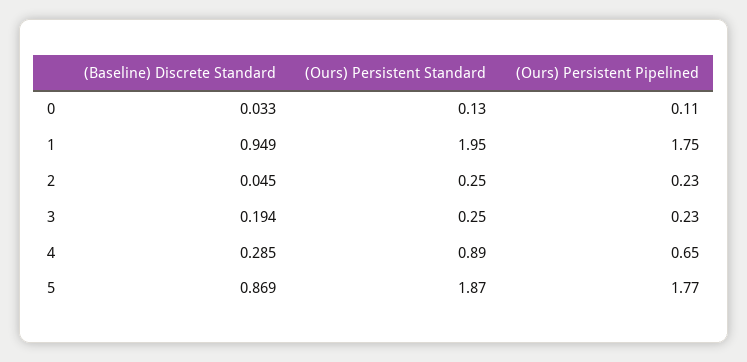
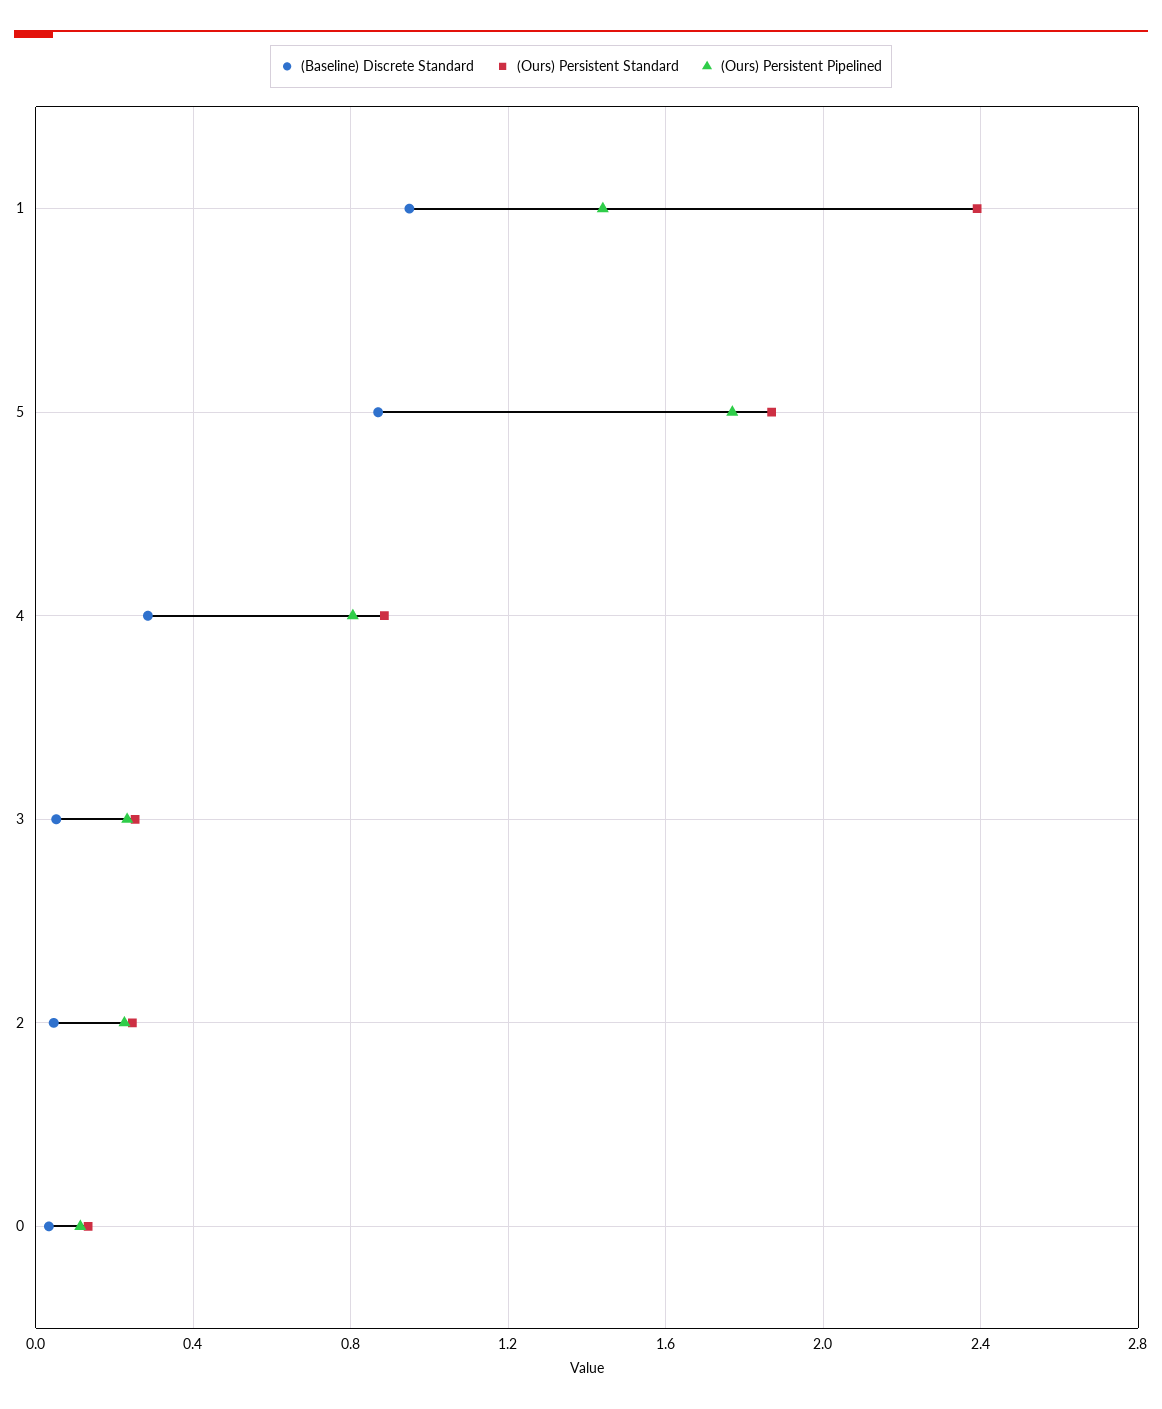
  {
    "(Baseline) Discrete Standard": {
      "0": 0.033,
      "1": 0.949,
      "2": 0.045,
-     "3": 0.194,
+     "3": 0.05,
      "4": 0.285,
      "5": 0.869
    },
    "(Ours) Persistent Standard": {
      "0": 0.13,
-     "1": 1.95,
+     "1": 2.4,
      "2": 0.25,
      "3": 0.25,
      "4": 0.89,
      "5": 1.87
    },
    "(Ours) Persistent Pipelined": {
      "0": 0.11,
-     "1": 1.75,
+     "1": 1.45,
      "2": 0.23,
      "3": 0.23,
-     "4": 0.65,
+     "4": 0.8,
      "5": 1.77
    }
  }

